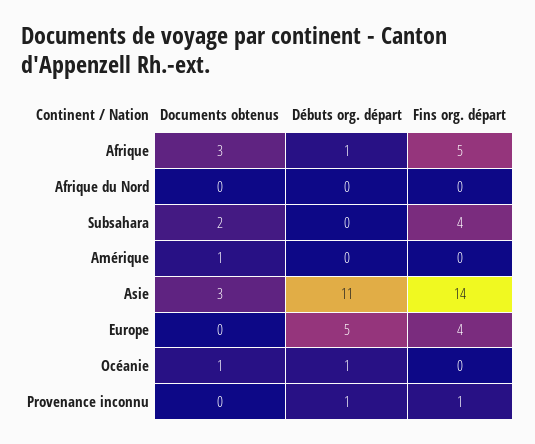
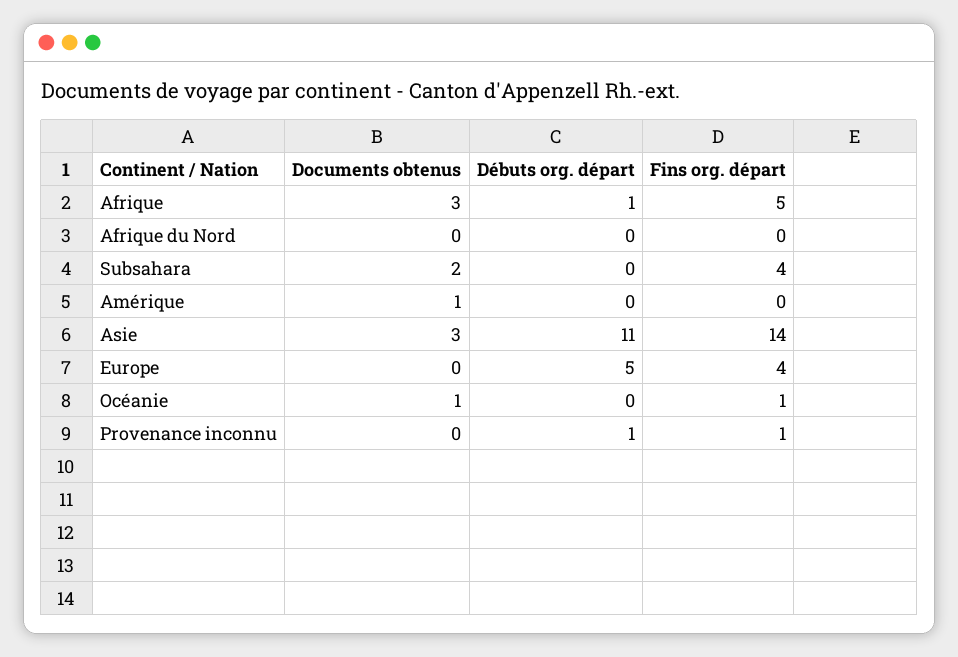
  {
    "Documents obtenus": {
      "Afrique": 3,
      "Afrique du Nord": 0,
      "Subsahara": 2,
      "Amérique": 1,
      "Asie": 3,
      "Europe": 0,
      "Océanie": 1,
      "Provenance inconnu": 0
    },
    "Débuts org. départ": {
      "Afrique": 1,
      "Afrique du Nord": 0,
      "Subsahara": 0,
      "Amérique": 0,
      "Asie": 11,
      "Europe": 5,
-     "Océanie": 1,
+     "Océanie": 0,
      "Provenance inconnu": 1
    },
    "Fins org. départ": {
      "Afrique": 5,
      "Afrique du Nord": 0,
      "Subsahara": 4,
      "Amérique": 0,
      "Asie": 14,
      "Europe": 4,
-     "Océanie": 0,
+     "Océanie": 1,
      "Provenance inconnu": 1
    }
  }

